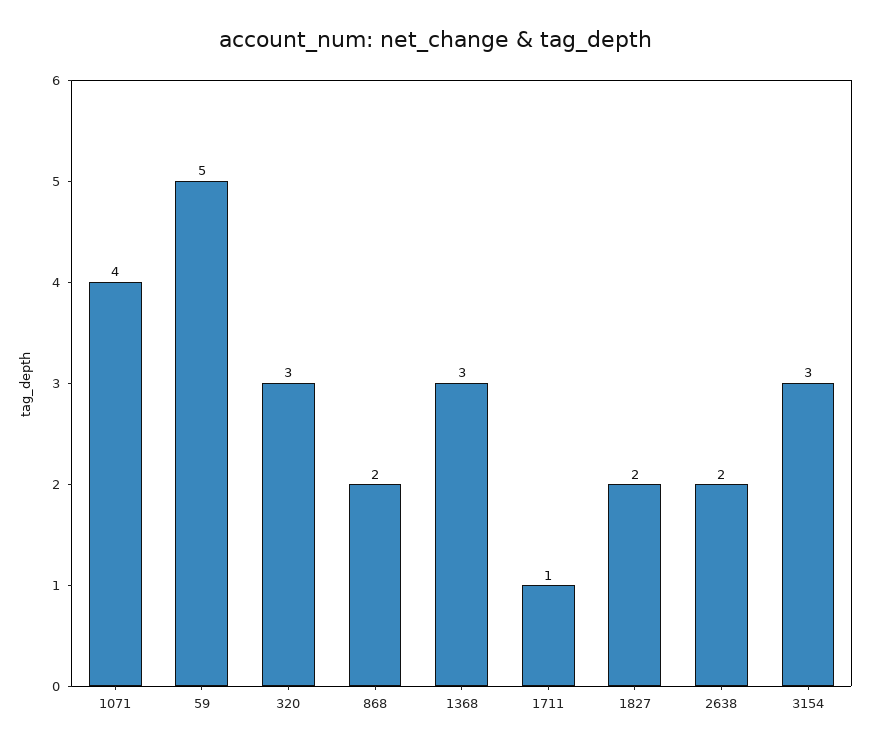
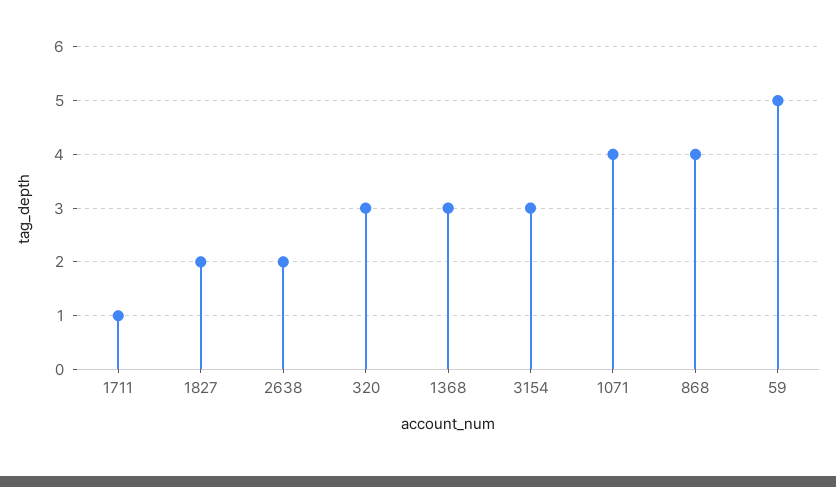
  {
    "1071": 4,
    "59": 5,
    "320": 3,
-   "868": 2,
+   "868": 4,
    "1368": 3,
    "1711": 1,
    "1827": 2,
    "2638": 2,
    "3154": 3
  }

